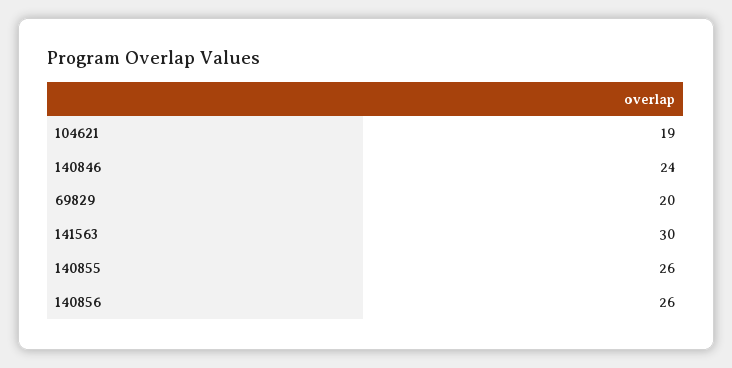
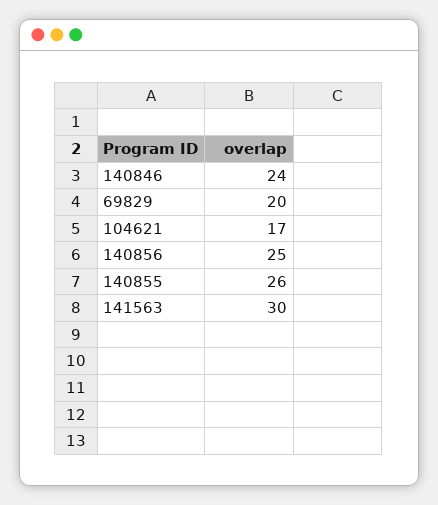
  {
-   "104621": 19,
+   "104621": 17,
    "140846": 24,
    "69829": 20,
    "141563": 30,
    "140855": 26,
-   "140856": 26
+   "140856": 25
  }

